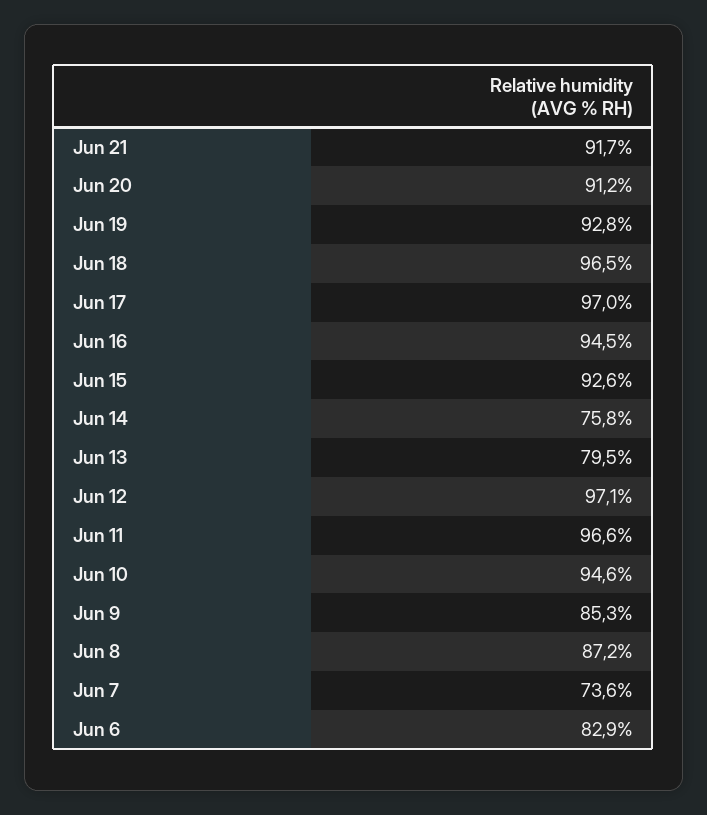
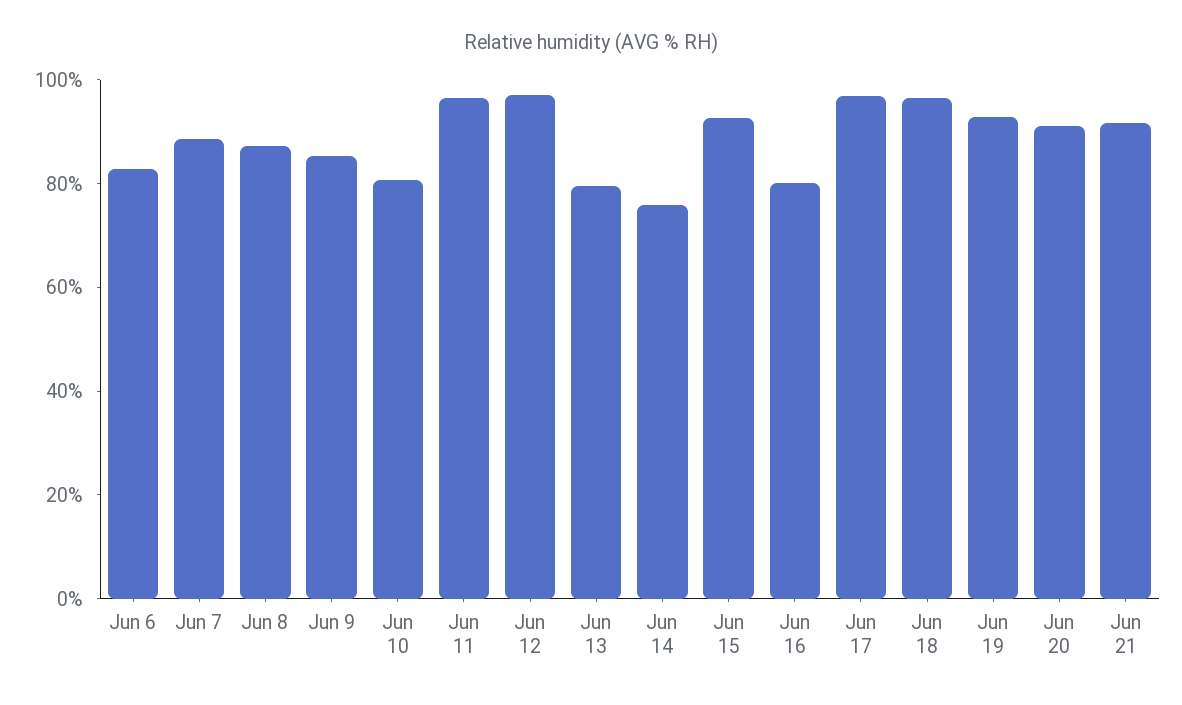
  {
    "Jun 21": 91.7,
    "Jun 20": 91.2,
    "Jun 19": 92.8,
    "Jun 18": 96.5,
    "Jun 17": 97,
-   "Jun 16": 94.5,
+   "Jun 16": 80,
    "Jun 15": 92.6,
    "Jun 14": 75.8,
    "Jun 13": 79.5,
    "Jun 12": 97.1,
    "Jun 11": 96.6,
-   "Jun 10": 94.6,
+   "Jun 10": 80,
    "Jun 9": 85.3,
    "Jun 8": 87.2,
-   "Jun 7": 73.6,
+   "Jun 7": 90,
    "Jun 6": 82.9
  }

